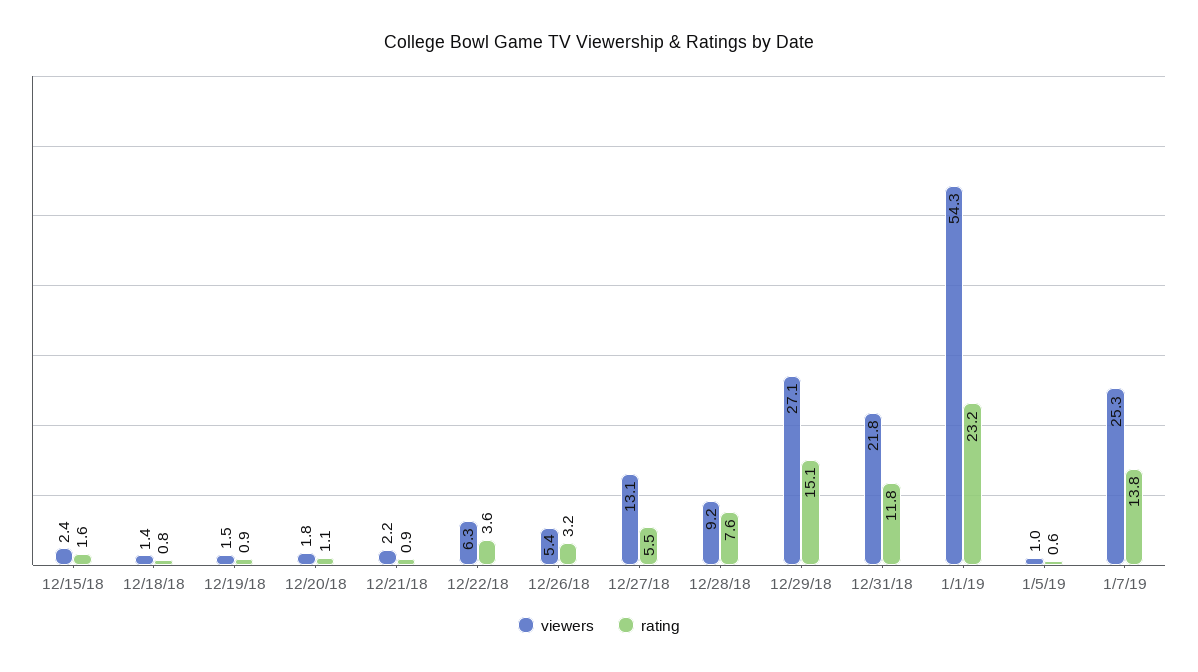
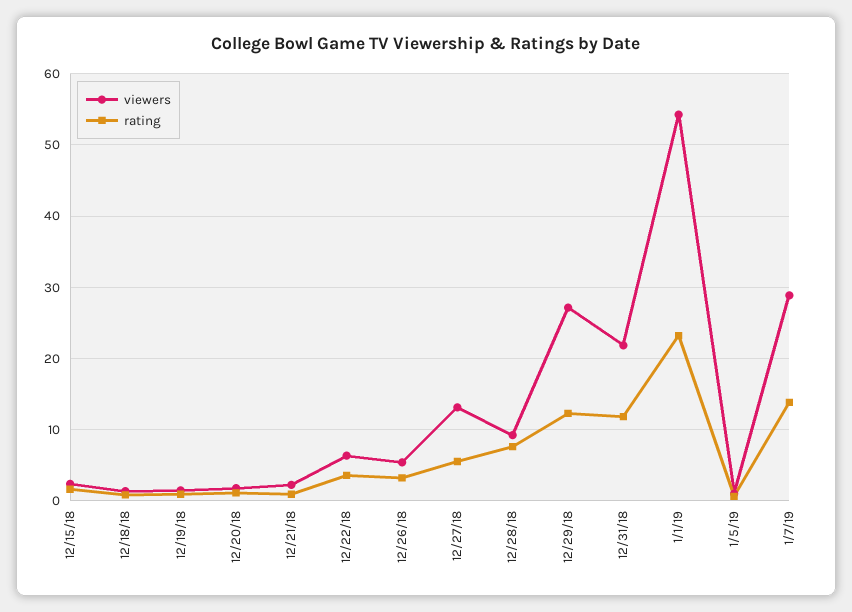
  {
    "viewers": {
      "12/15/18": 2.4,
      "12/18/18": 1.4,
      "12/19/18": 1.5,
      "12/20/18": 1.8,
      "12/21/18": 2.2,
      "12/22/18": 6.3,
      "12/26/18": 5.4,
      "12/27/18": 13.1,
      "12/28/18": 9.2,
      "12/29/18": 27.1,
      "12/31/18": 21.8,
      "1/1/19": 54.3,
      "1/5/19": 1,
-     "1/7/19": 25.3
+     "1/7/19": 29
    },
    "rating": {
      "12/15/18": 1.6,
      "12/18/18": 0.8,
      "12/19/18": 0.9,
      "12/20/18": 1.1,
      "12/21/18": 0.9,
      "12/22/18": 3.6,
      "12/26/18": 3.2,
      "12/27/18": 5.5,
      "12/28/18": 7.6,
-     "12/29/18": 15.1,
+     "12/29/18": 12,
      "12/31/18": 11.8,
      "1/1/19": 23.2,
      "1/5/19": 0.6,
      "1/7/19": 13.8
    }
  }

